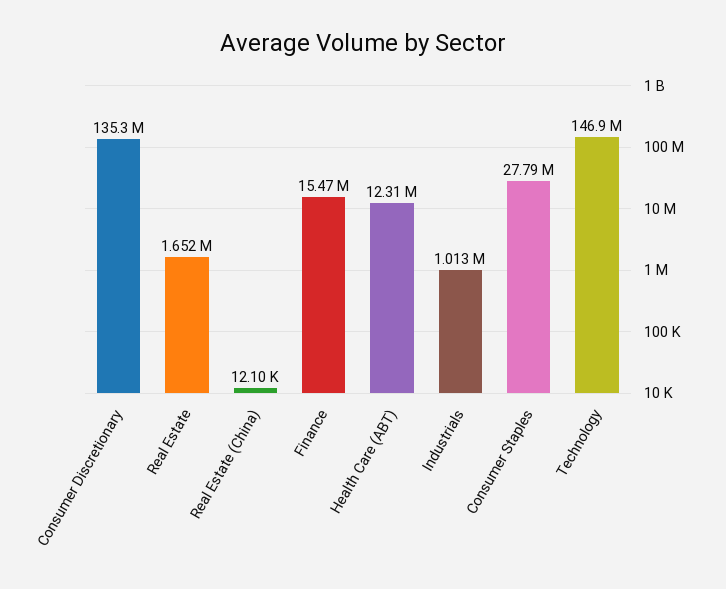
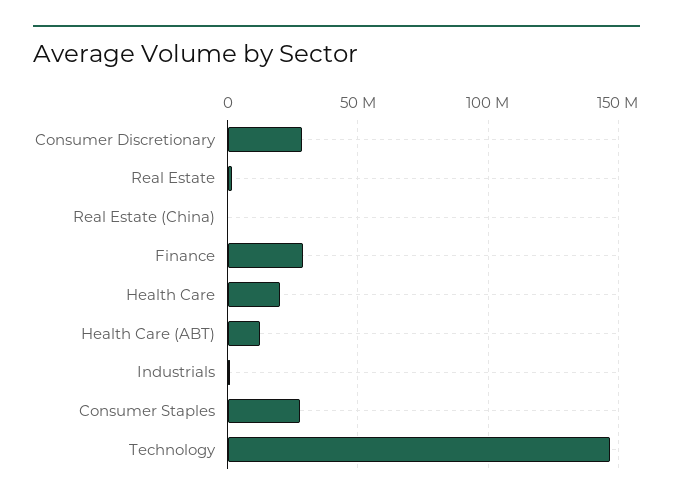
  {
-   "Consumer Discretionary": 135300000,
+   "Consumer Discretionary": 30000000,
    "Real Estate": 1652000,
    "Real Estate (China)": 12100,
-   "Finance": 15470000,
+   "Finance": 30000000,
    "Health Care (ABT)": 12310000,
    "Industrials": 1013000,
    "Consumer Staples": 27790000,
-   "Technology": 146900000
+   "Technology": 146900000,
+   "Health Care": 20000000
  }

